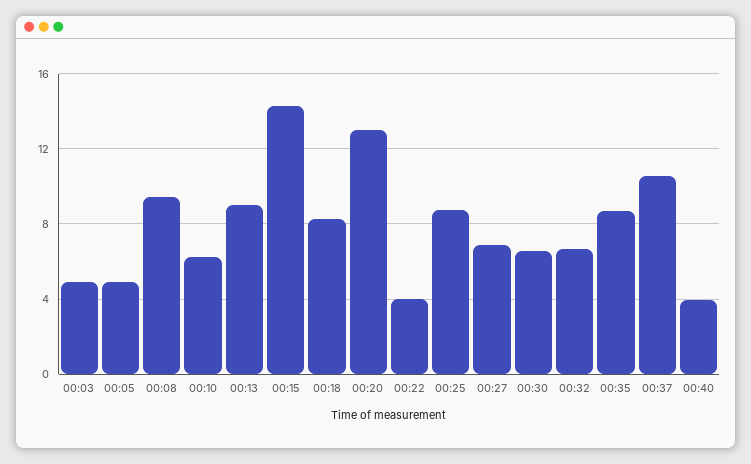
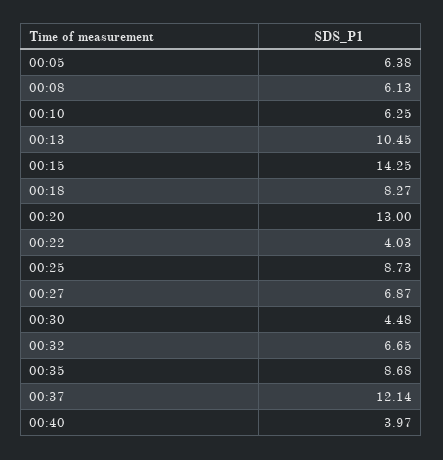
  {
-   "00:03": 5,
-   "00:05": 5,
+   "00:05": 6.38,
-   "00:08": 9.5,
+   "00:08": 6.13,
    "00:10": 6.25,
-   "00:13": 9,
+   "00:13": 10.45,
    "00:15": 14.25,
    "00:18": 8.27,
    "00:20": 13,
    "00:22": 4.03,
    "00:25": 8.73,
    "00:27": 6.87,
-   "00:30": 6.5,
+   "00:30": 4.48,
    "00:32": 6.65,
    "00:35": 8.68,
-   "00:37": 10.5,
+   "00:37": 12.14,
    "00:40": 3.97
  }

